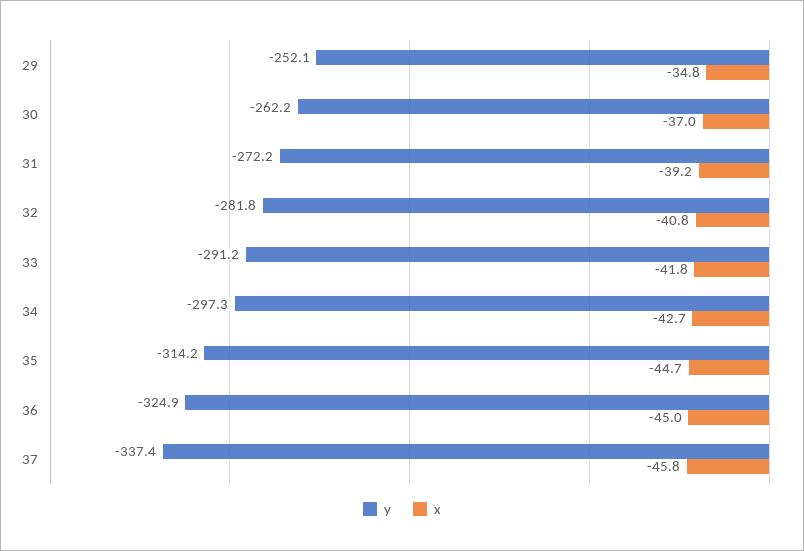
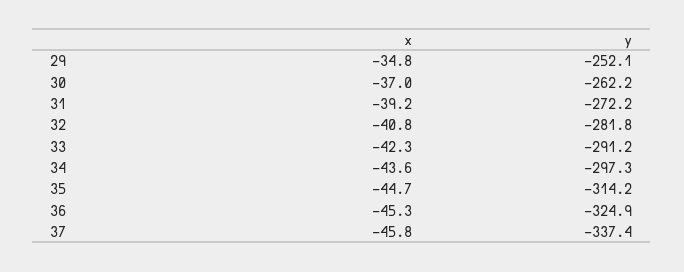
  {
    "y": {
      "29": -252.1,
      "30": -262.2,
      "31": -272.2,
      "32": -281.8,
      "33": -291.2,
      "34": -297.3,
      "35": -314.2,
      "36": -324.9,
      "37": -337.4
    },
    "x": {
      "29": -34.8,
      "30": -37,
      "31": -39.2,
      "32": -40.8,
-     "33": -41.8,
+     "33": -42.3,
-     "34": -42.7,
+     "34": -43.6,
      "35": -44.7,
-     "36": -45,
+     "36": -45.3,
      "37": -45.8
    }
  }

